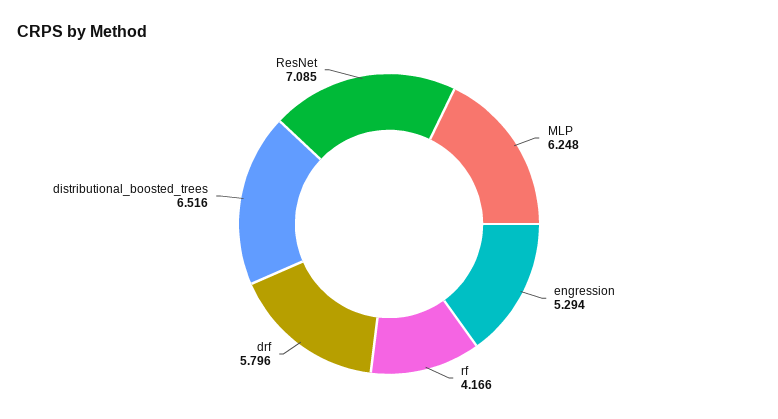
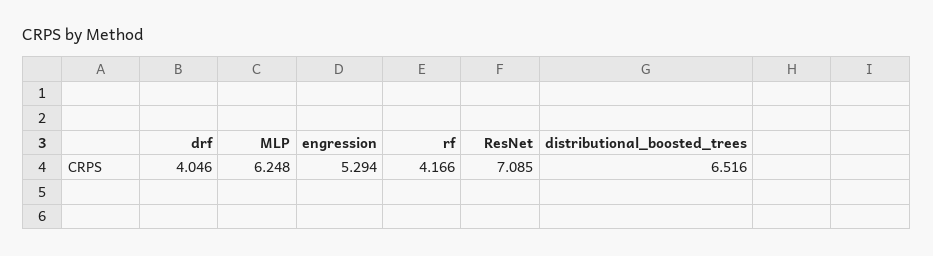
  {
    "MLP": 6.248,
    "engression": 5.294,
    "rf": 4.166,
-   "drf": 5.796,
+   "drf": 4.046,
    "distributional_boosted_trees": 6.516,
    "ResNet": 7.085
  }

